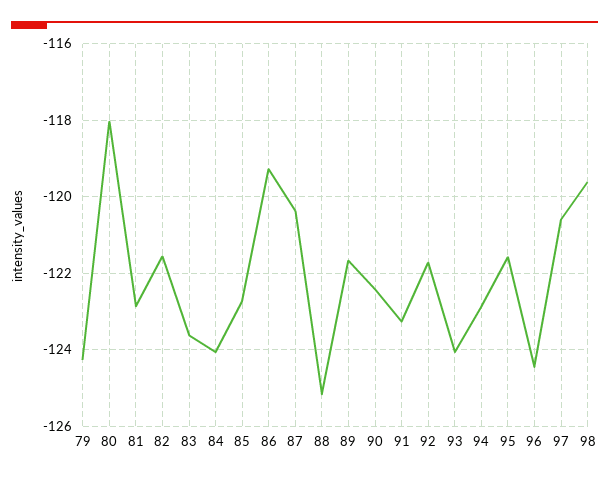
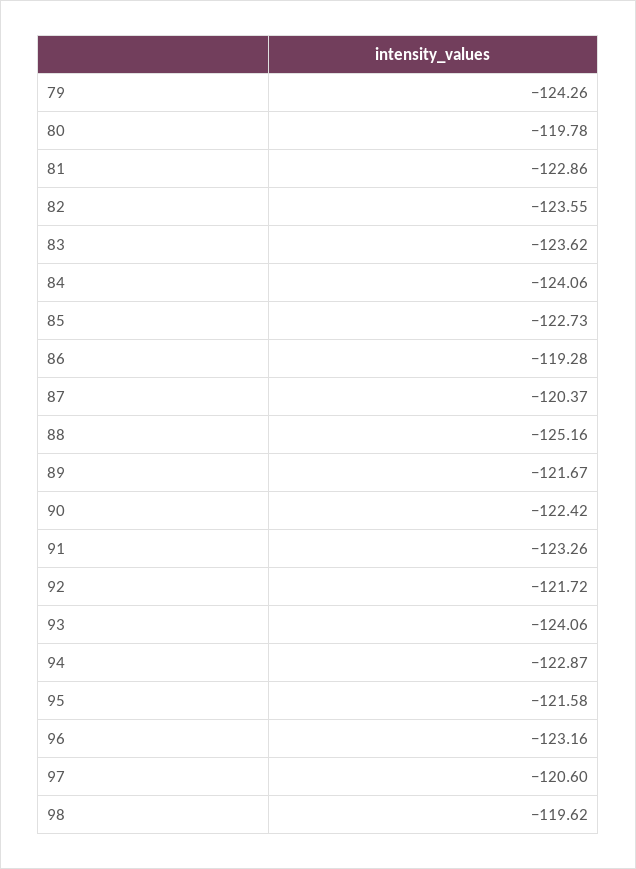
  {
    "79": -124.26,
-   "80": -118,
+   "80": -119.78,
    "81": -122.86,
-   "82": -121.6,
+   "82": -123.55,
    "83": -123.62,
    "84": -124.06,
    "85": -122.73,
    "86": -119.28,
    "87": -120.37,
    "88": -125.16,
    "89": -121.67,
    "90": -122.42,
    "91": -123.26,
    "92": -121.72,
    "93": -124.06,
    "94": -122.87,
    "95": -121.58,
-   "96": -124.4,
+   "96": -123.16,
    "97": -120.6,
    "98": -119.62
  }

